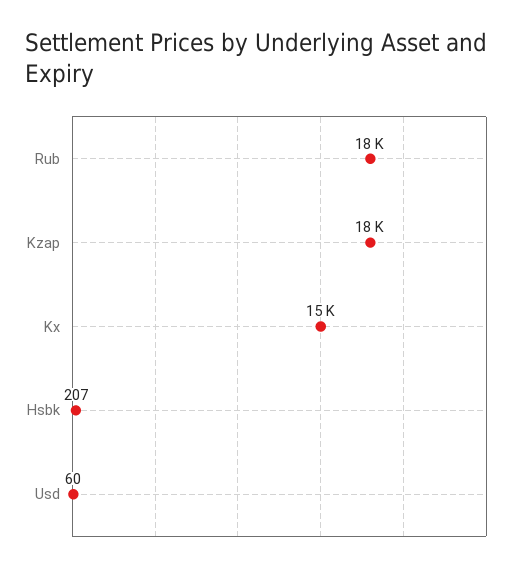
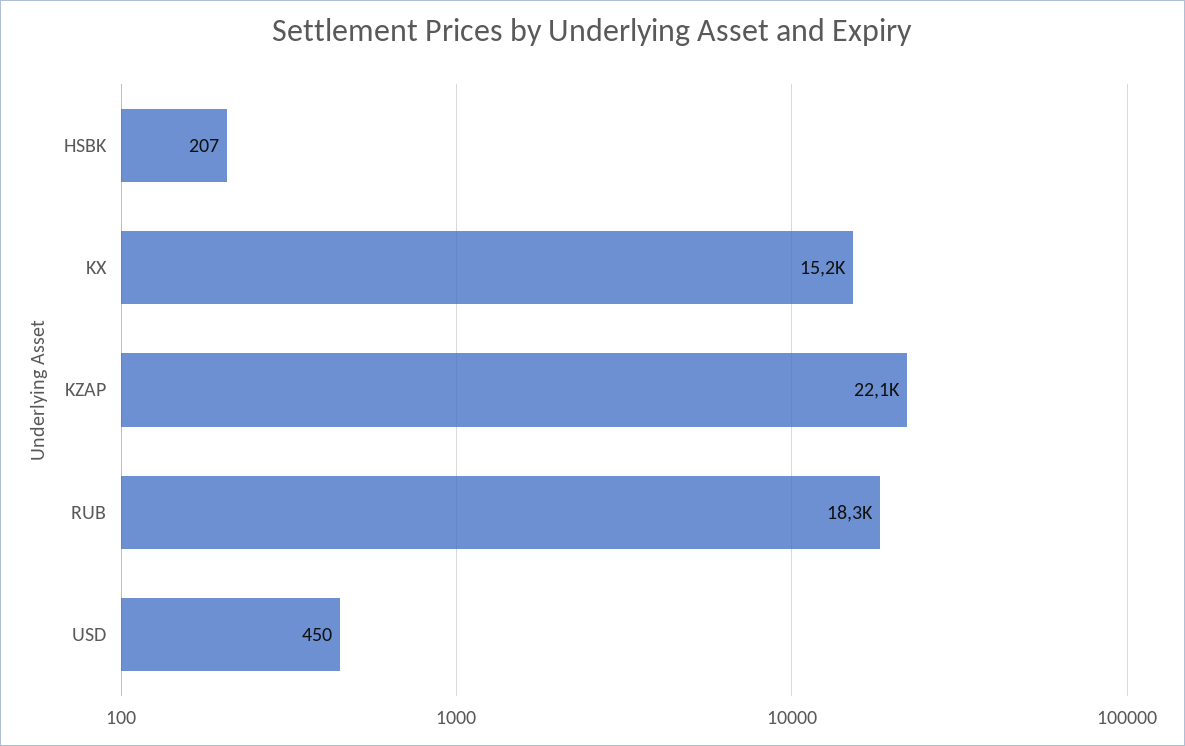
  {
    "Rub": 18300,
-   "Kzap": 18000,
+   "Kzap": 22100,
    "Kx": 15200,
    "Hsbk": 207,
-   "Usd": 60
+   "Usd": 450
  }

